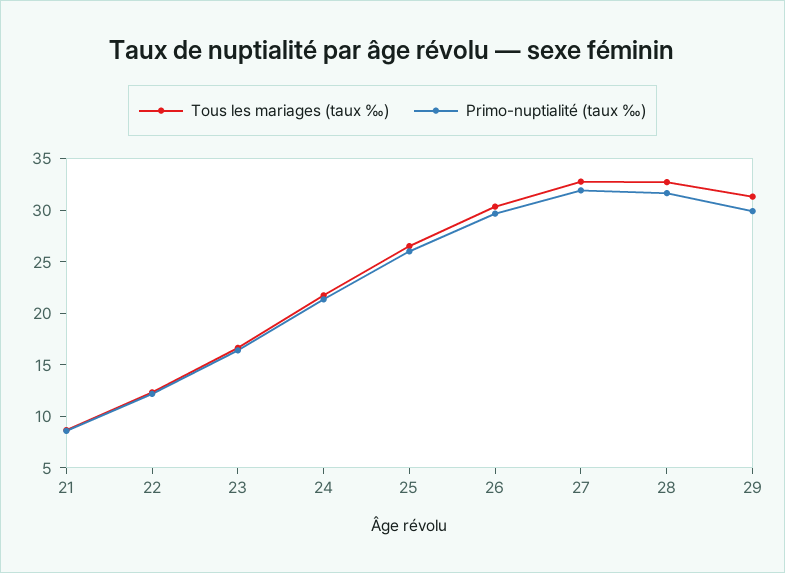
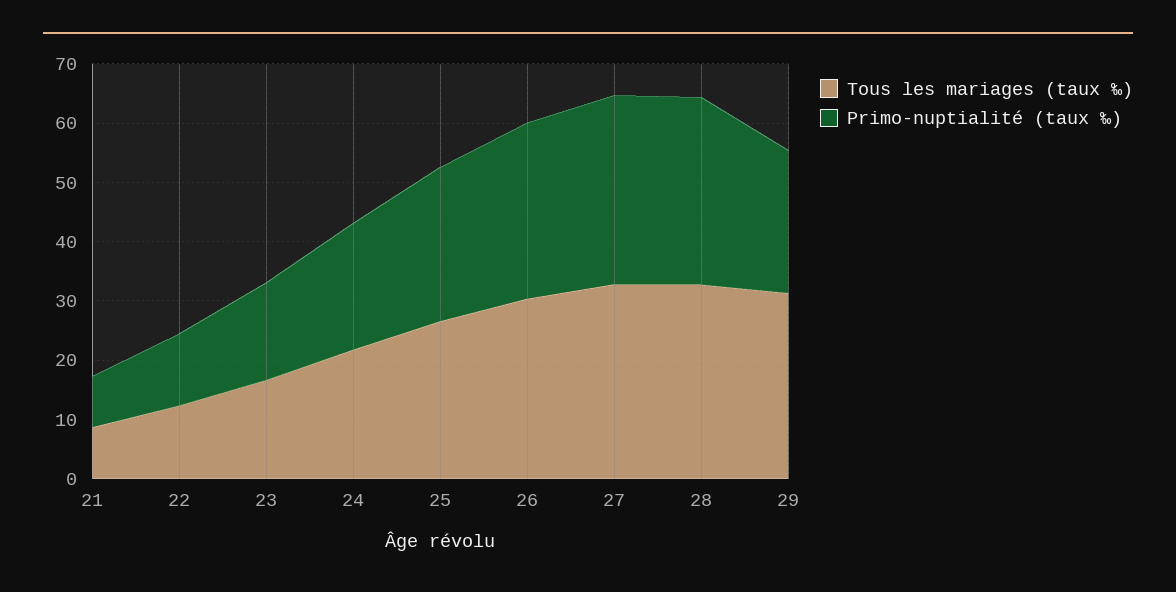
  {
    "Tous les mariages (taux ‰)": {
      "21": 9,
      "22": 12,
      "23": 17,
      "24": 22,
      "25": 27,
      "26": 30,
      "27": 33,
      "28": 33,
      "29": 31
    },
    "Primo-nuptialité (taux ‰)": {
      "21": 9,
      "22": 12,
      "23": 16,
      "24": 21,
      "25": 26,
      "26": 30,
      "27": 32,
      "28": 32,
-     "29": 30
+     "29": 24
    }
  }

